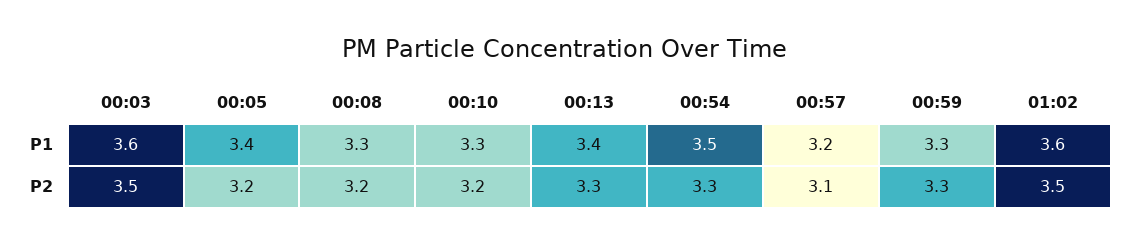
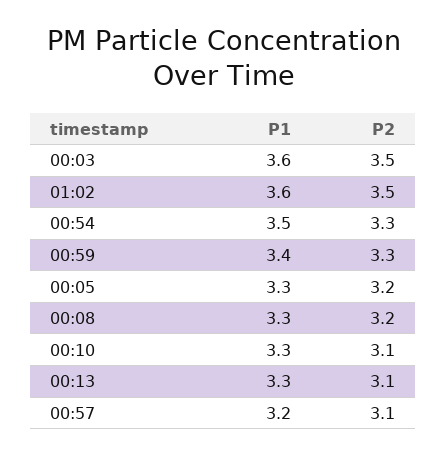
  {
    "00:03": {
      "P1": 3.6,
      "P2": 3.5
    },
    "00:05": {
-     "P1": 3.4,
+     "P1": 3.3,
      "P2": 3.2
    },
    "00:08": {
      "P1": 3.3,
      "P2": 3.2
    },
    "00:10": {
      "P1": 3.3,
-     "P2": 3.2
+     "P2": 3.1
    },
    "00:13": {
-     "P1": 3.4,
+     "P1": 3.3,
-     "P2": 3.3
+     "P2": 3.1
    },
    "00:54": {
      "P1": 3.5,
      "P2": 3.3
    },
    "00:57": {
      "P1": 3.2,
      "P2": 3.1
    },
    "00:59": {
-     "P1": 3.3,
+     "P1": 3.4,
      "P2": 3.3
    },
    "01:02": {
      "P1": 3.6,
      "P2": 3.5
    }
  }

